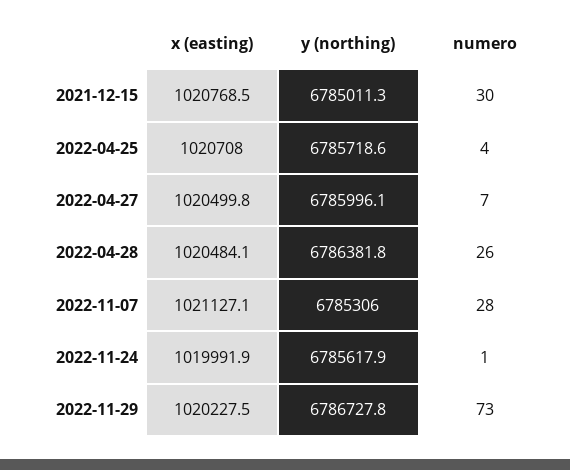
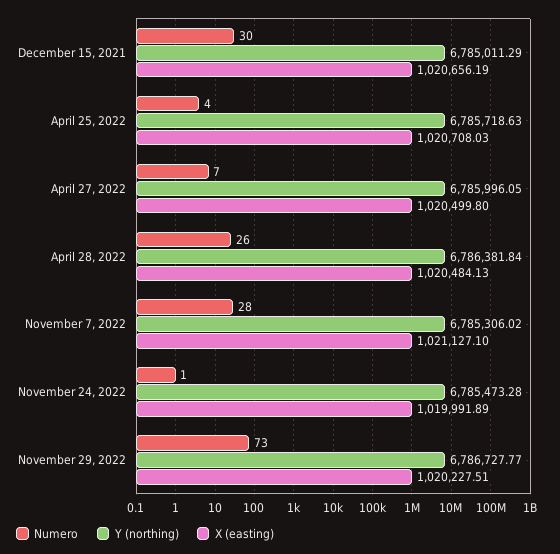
  {
    "x (easting)": {
-     "2021-12-15": 1020768.5,
+     "2021-12-15": 1020656.19,
      "2022-04-25": 1020708.03,
      "2022-04-27": 1020499.8,
      "2022-04-28": 1020484.13,
      "2022-11-07": 1021127.1,
      "2022-11-24": 1019991.89,
      "2022-11-29": 1020227.51
    },
    "y (northing)": {
      "2021-12-15": 6785011.29,
      "2022-04-25": 6785718.63,
      "2022-04-27": 6785996.05,
      "2022-04-28": 6786381.84,
      "2022-11-07": 6785306.02,
-     "2022-11-24": 6785617.9,
+     "2022-11-24": 6785473.28,
      "2022-11-29": 6786727.77
    },
    "numero": {
      "2021-12-15": 30,
      "2022-04-25": 4,
      "2022-04-27": 7,
      "2022-04-28": 26,
      "2022-11-07": 28,
      "2022-11-24": 1,
      "2022-11-29": 73
    }
  }

